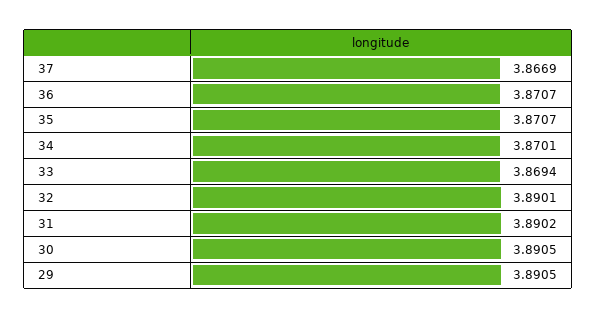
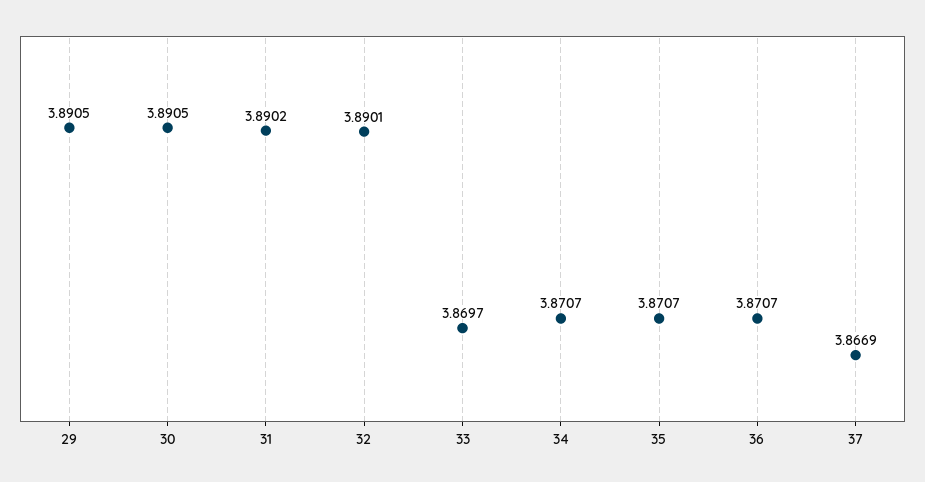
  {
    "37": 3.8669,
    "36": 3.8707,
    "35": 3.8707,
-   "34": 3.8701,
+   "34": 3.8707,
-   "33": 3.8694,
+   "33": 3.8697,
    "32": 3.8901,
    "31": 3.8902,
    "30": 3.8905,
    "29": 3.8905
  }

